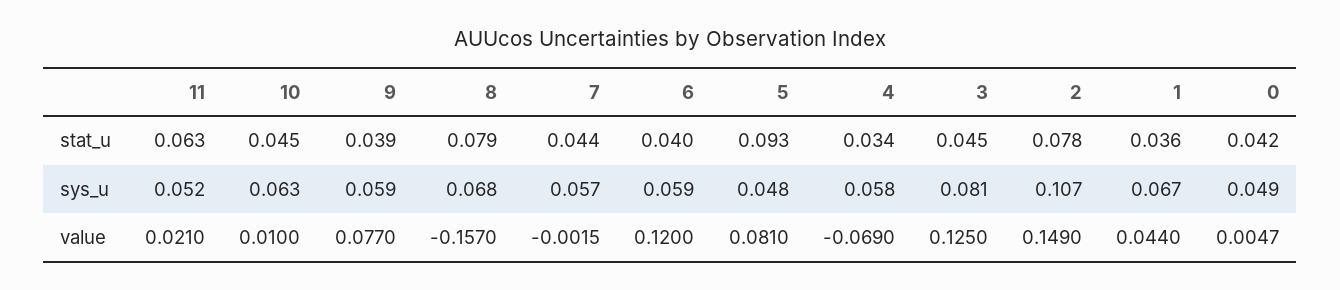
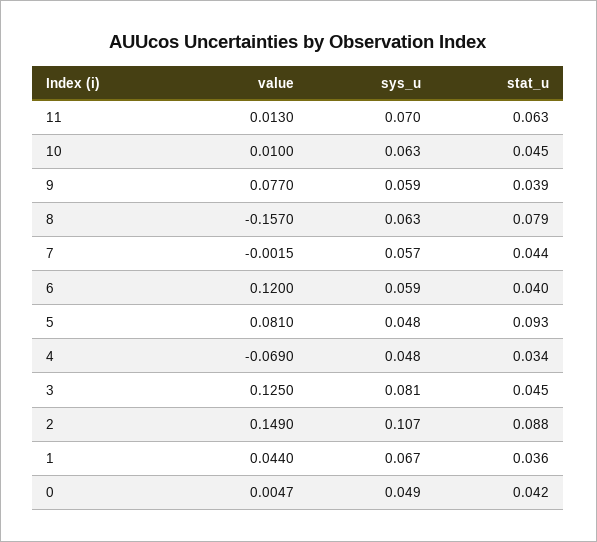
  {
    "11": {
      "stat_u": 0.063,
-     "sys_u": 0.052,
+     "sys_u": 0.07,
-     "value": 0.021
+     "value": 0.013
    },
    "10": {
      "stat_u": 0.045,
      "sys_u": 0.063,
      "value": 0.01
    },
    "9": {
      "stat_u": 0.039,
      "sys_u": 0.059,
      "value": 0.077
    },
    "8": {
      "stat_u": 0.079,
-     "sys_u": 0.068,
+     "sys_u": 0.063,
      "value": -0.157
    },
    "7": {
      "stat_u": 0.044,
      "sys_u": 0.057,
      "value": -0.0015
    },
    "6": {
      "stat_u": 0.04,
      "sys_u": 0.059,
      "value": 0.12
    },
    "5": {
      "stat_u": 0.093,
      "sys_u": 0.048,
      "value": 0.081
    },
    "4": {
      "stat_u": 0.034,
-     "sys_u": 0.058,
+     "sys_u": 0.048,
      "value": -0.069
    },
    "3": {
      "stat_u": 0.045,
      "sys_u": 0.081,
      "value": 0.125
    },
    "2": {
-     "stat_u": 0.078,
+     "stat_u": 0.088,
      "sys_u": 0.107,
      "value": 0.149
    },
    "1": {
      "stat_u": 0.036,
      "sys_u": 0.067,
      "value": 0.044
    },
    "0": {
      "stat_u": 0.042,
      "sys_u": 0.049,
      "value": 0.0047
    }
  }

